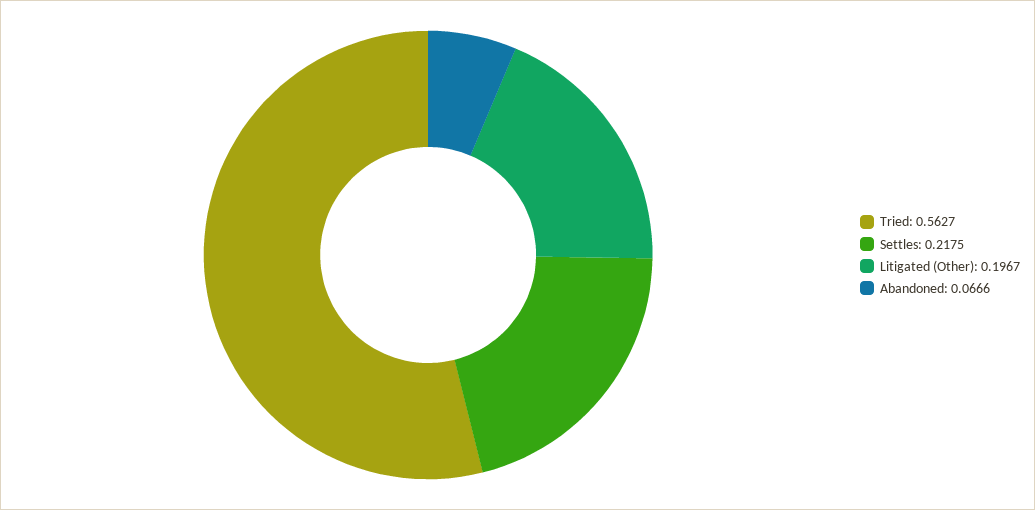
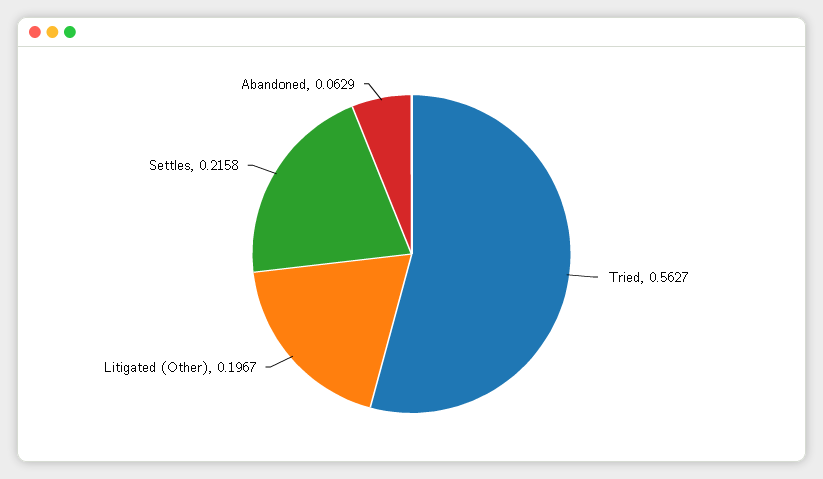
  {
    "Tried": 0.5627,
-   "Settles": 0.2175,
+   "Settles": 0.2158,
    "Litigated (Other)": 0.1967,
-   "Abandoned": 0.0666
+   "Abandoned": 0.0629
  }

